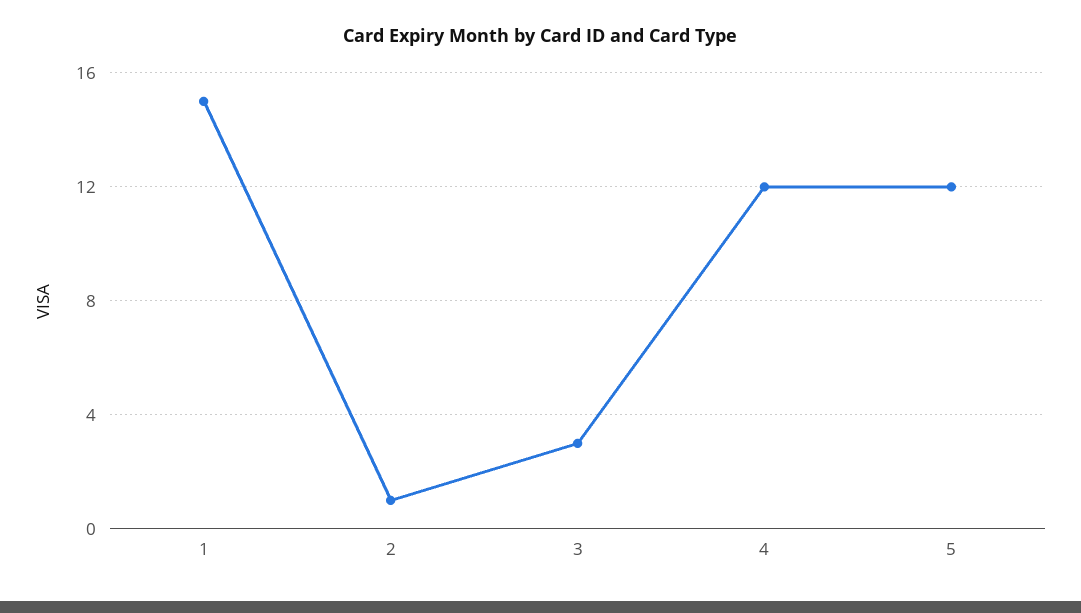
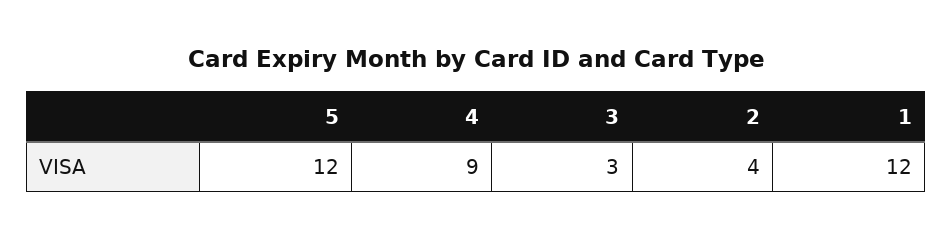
  {
-   "1": 15,
+   "1": 12,
-   "2": 1,
+   "2": 4,
    "3": 3,
-   "4": 12,
+   "4": 9,
    "5": 12
  }

